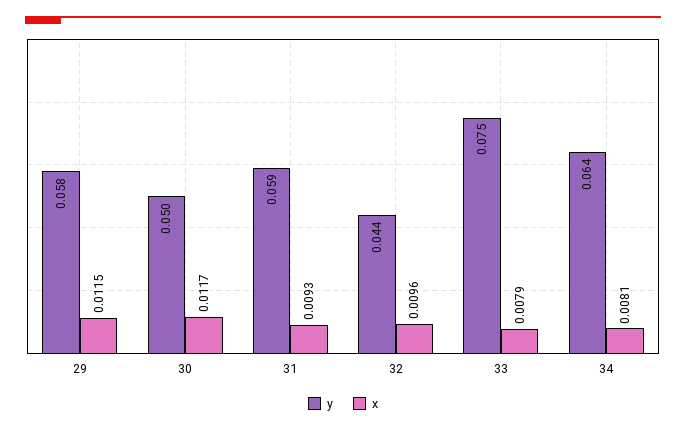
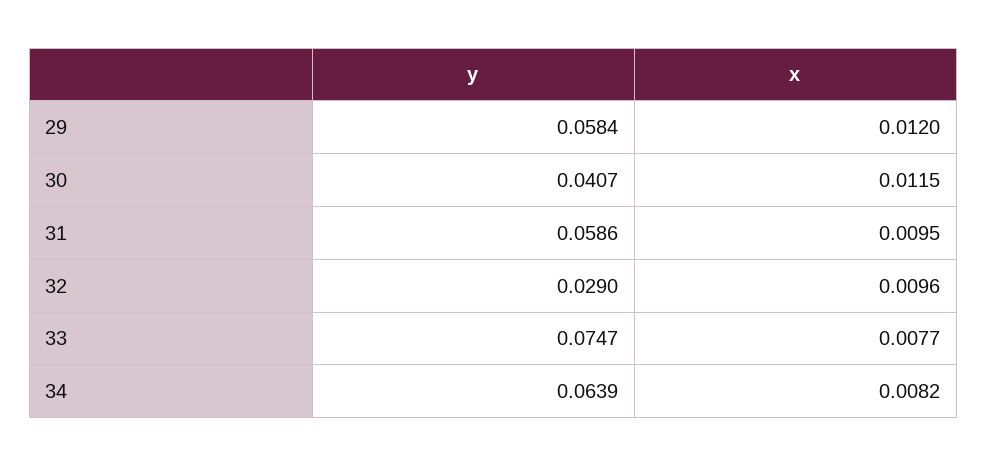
  {
    "y": {
      "29": 0.0584,
-     "30": 0.05,
+     "30": 0.0407,
      "31": 0.0586,
-     "32": 0.044,
+     "32": 0.029,
      "33": 0.0747,
      "34": 0.0639
    },
    "x": {
-     "29": 0.0115,
+     "29": 0.012,
-     "30": 0.0117,
+     "30": 0.0115,
-     "31": 0.0093,
+     "31": 0.0095,
      "32": 0.0096,
-     "33": 0.0079,
+     "33": 0.0077,
-     "34": 0.0081
+     "34": 0.0082
    }
  }

